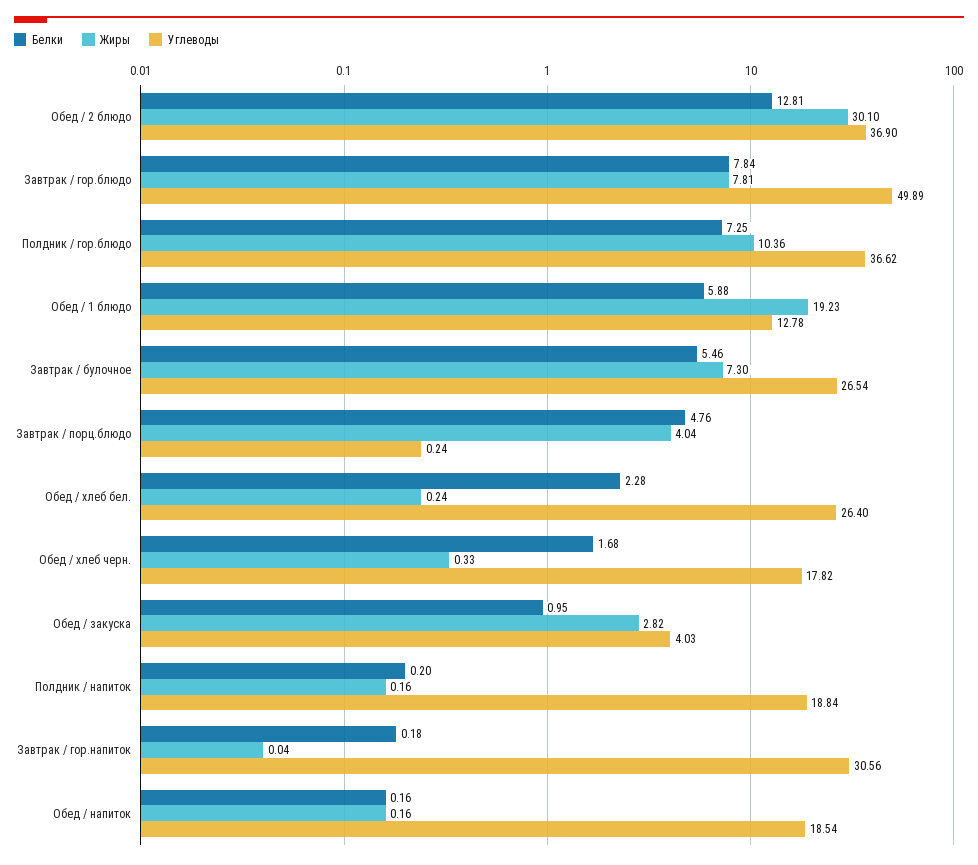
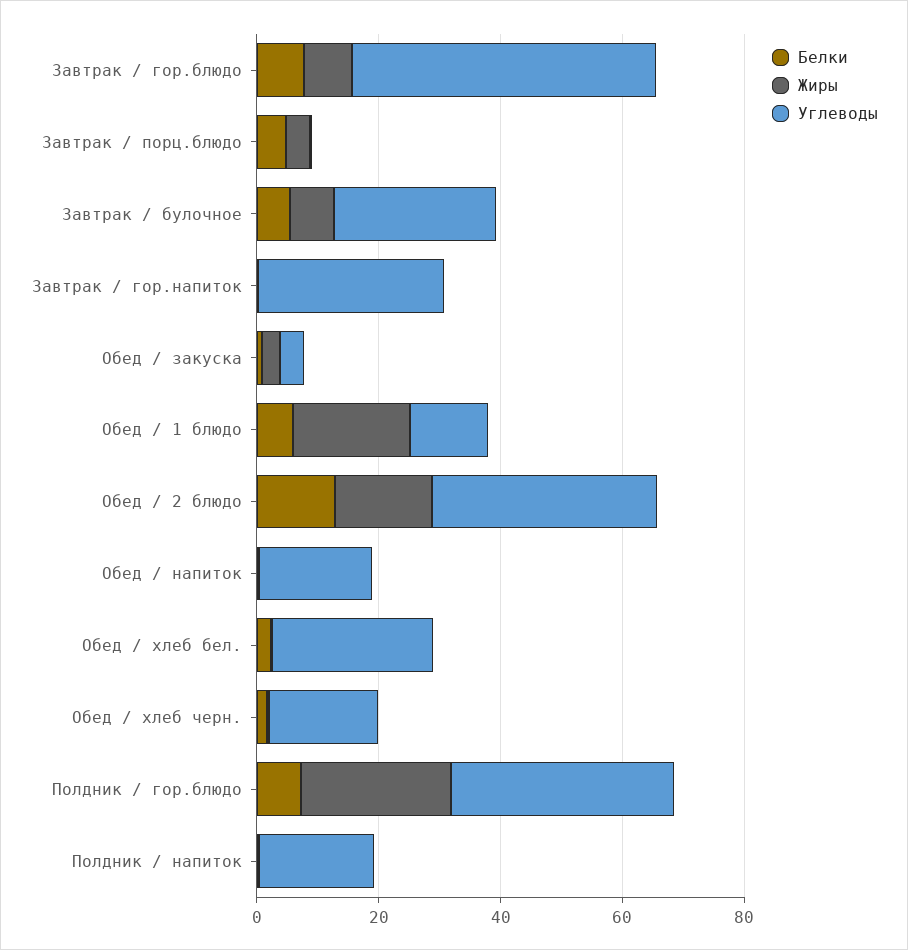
  {
    "Белки": {
      "Обед / 2 блюдо": 12.81,
      "Завтрак / гор.блюдо": 7.84,
      "Полдник / гор.блюдо": 7.25,
      "Обед / 1 блюдо": 5.88,
      "Завтрак / булочное": 5.46,
      "Завтрак / порц.блюдо": 4.76,
      "Обед / хлеб бел.": 2.28,
      "Обед / хлеб черн.": 1.68,
      "Обед / закуска": 0.95,
      "Полдник / напиток": 0.2,
      "Завтрак / гор.напиток": 0.18,
      "Обед / напиток": 0.16
    },
    "Жиры": {
-     "Обед / 2 блюдо": 30.1,
+     "Обед / 2 блюдо": 15,
      "Завтрак / гор.блюдо": 7.81,
-     "Полдник / гор.блюдо": 10.36,
+     "Полдник / гор.блюдо": 25,
      "Обед / 1 блюдо": 19.23,
      "Завтрак / булочное": 7.3,
      "Завтрак / порц.блюдо": 4.04,
      "Обед / хлеб бел.": 0.24,
      "Обед / хлеб черн.": 0.33,
      "Обед / закуска": 2.82,
      "Полдник / напиток": 0.16,
      "Завтрак / гор.напиток": 0.04,
      "Обед / напиток": 0.16
    },
    "Углеводы": {
      "Обед / 2 блюдо": 36.9,
      "Завтрак / гор.блюдо": 49.89,
      "Полдник / гор.блюдо": 36.62,
      "Обед / 1 блюдо": 12.78,
      "Завтрак / булочное": 26.54,
      "Завтрак / порц.блюдо": 0.24,
      "Обед / хлеб бел.": 26.4,
      "Обед / хлеб черн.": 17.82,
      "Обед / закуска": 4.03,
      "Полдник / напиток": 18.84,
      "Завтрак / гор.напиток": 30.56,
      "Обед / напиток": 18.54
    }
  }

